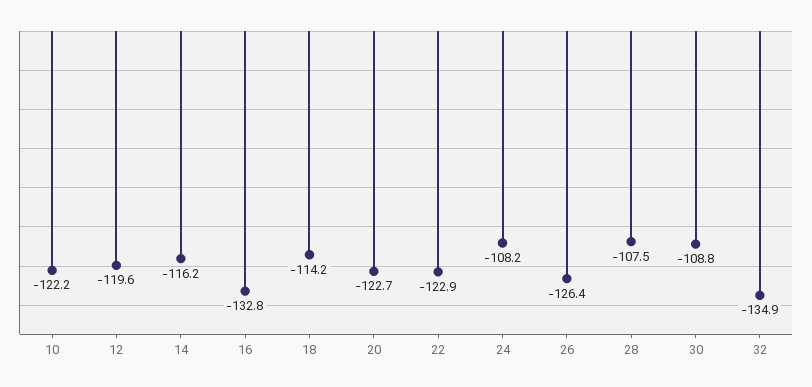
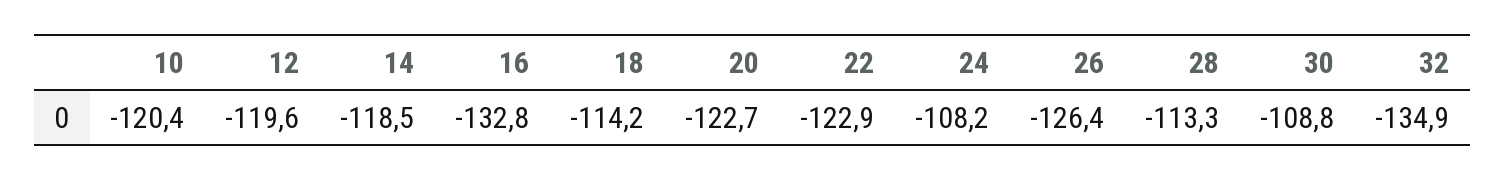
  {
-   "10": -122.2,
+   "10": -120.4,
    "12": -119.6,
-   "14": -116.2,
+   "14": -118.5,
    "16": -132.8,
    "18": -114.2,
    "20": -122.7,
    "22": -122.9,
    "24": -108.2,
    "26": -126.4,
-   "28": -107.5,
+   "28": -113.3,
    "30": -108.8,
    "32": -134.9
  }

